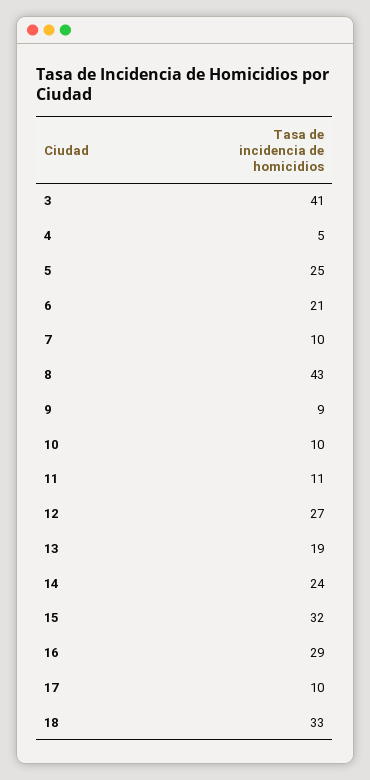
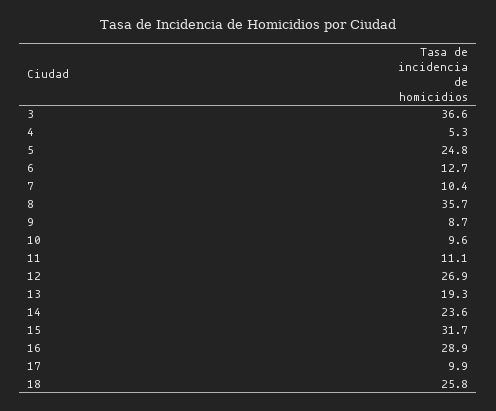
  {
-   "3": 41,
+   "3": 36.6,
    "4": 5.3,
    "5": 24.8,
-   "6": 21,
+   "6": 12.7,
    "7": 10.4,
-   "8": 43,
+   "8": 35.7,
    "9": 8.7,
    "10": 9.6,
    "11": 11.1,
    "12": 26.9,
    "13": 19.3,
    "14": 23.6,
    "15": 31.7,
    "16": 28.9,
    "17": 9.9,
-   "18": 33
+   "18": 25.8
  }

